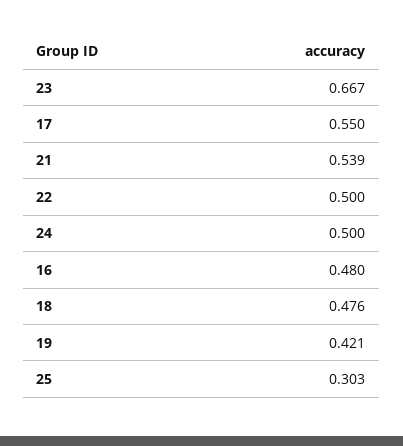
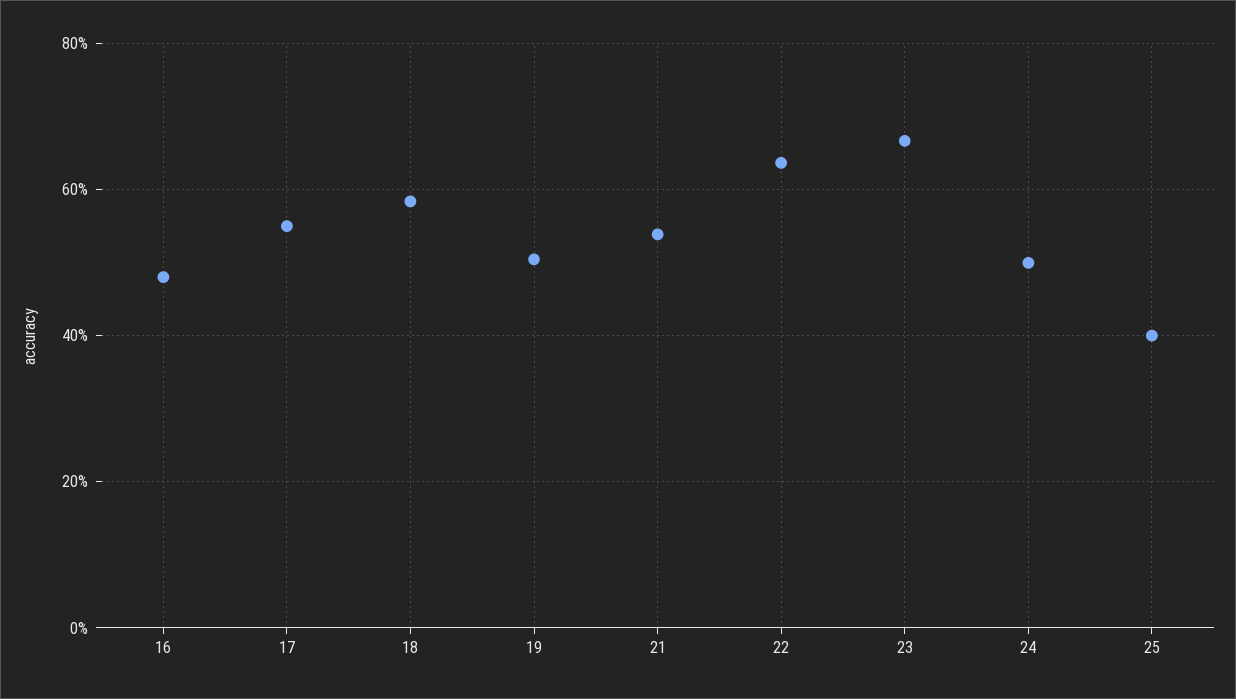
  {
    "23": 0.667,
    "17": 0.55,
    "21": 0.539,
-   "22": 0.5,
+   "22": 0.64,
    "24": 0.5,
    "16": 0.48,
-   "18": 0.476,
+   "18": 0.58,
-   "19": 0.421,
+   "19": 0.5,
-   "25": 0.303
+   "25": 0.4
  }

